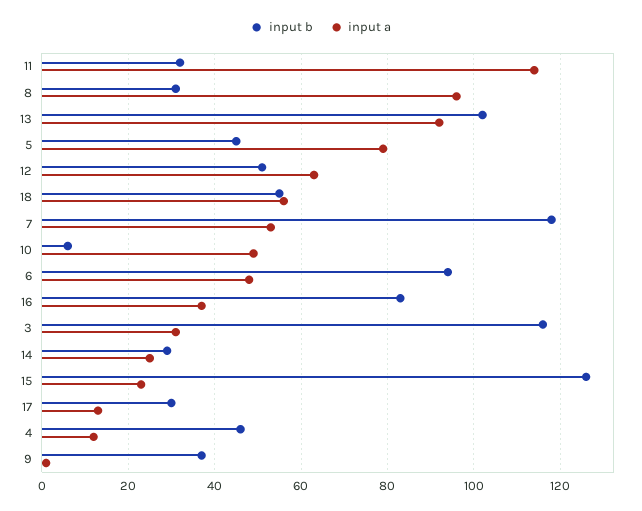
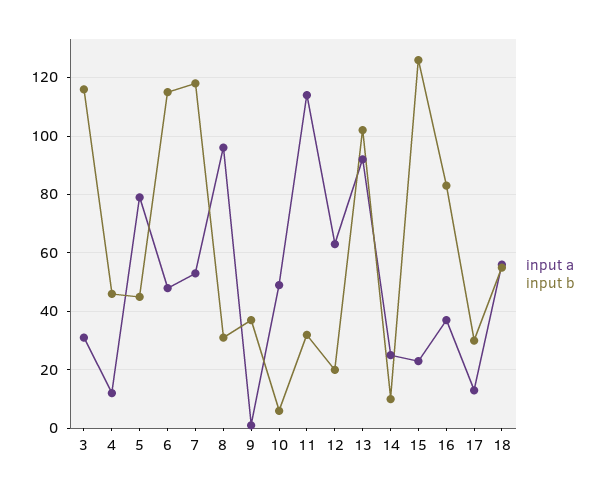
  {
    "input b": {
      "11": 30,
      "8": 30,
      "13": 100,
      "5": 45,
-     "12": 50,
+     "12": 20,
      "18": 55,
      "7": 120,
      "10": 5,
-     "6": 95,
+     "6": 115,
      "16": 85,
      "3": 115,
-     "14": 30,
+     "14": 10,
      "15": 125,
      "17": 30,
      "4": 45,
      "9": 35
    },
    "input a": {
      "11": 115,
      "8": 95,
      "13": 90,
      "5": 80,
      "12": 65,
      "18": 55,
      "7": 55,
      "10": 50,
      "6": 50,
      "16": 35,
      "3": 30,
      "14": 25,
      "15": 25,
      "17": 15,
      "4": 10,
      "9": 0
    }
  }

